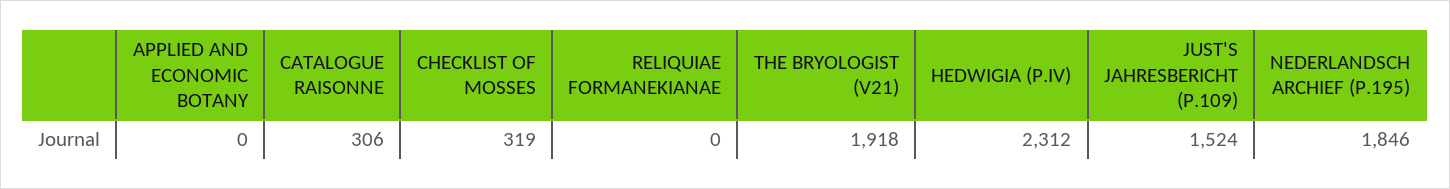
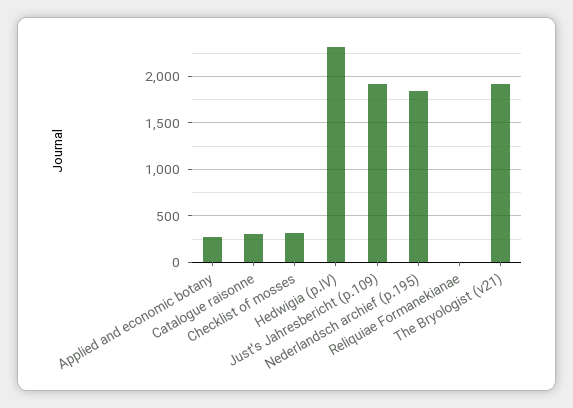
  {
-   "APPLIED AND ECONOMIC BOTANY": 0,
+   "APPLIED AND ECONOMIC BOTANY": 300,
    "CATALOGUE RAISONNE": 306,
    "CHECKLIST OF MOSSES": 319,
    "RELIQUIAE FORMANEKIANAE": 0,
    "THE BRYOLOGIST (V21)": 1918,
    "HEDWIGIA (P.IV)": 2312,
-   "JUST'S JAHRESBERICHT (P.109)": 1524,
+   "JUST'S JAHRESBERICHT (P.109)": 1900,
    "NEDERLANDSCH ARCHIEF (P.195)": 1846
  }

